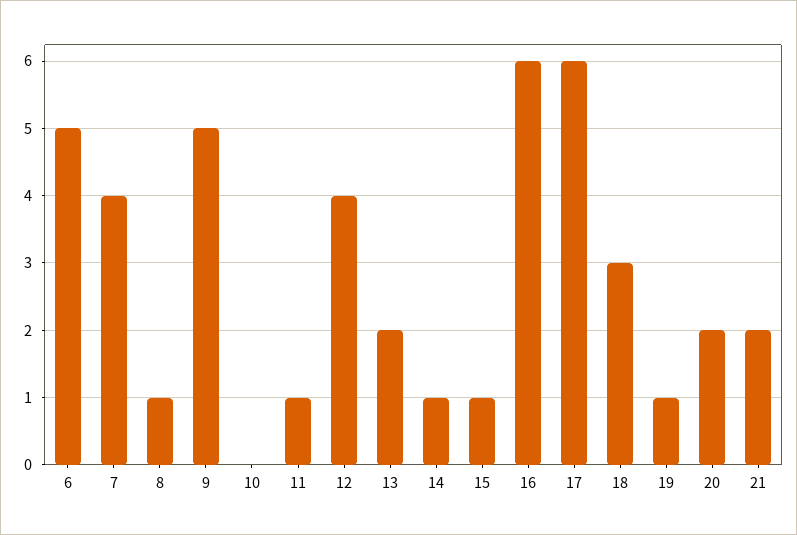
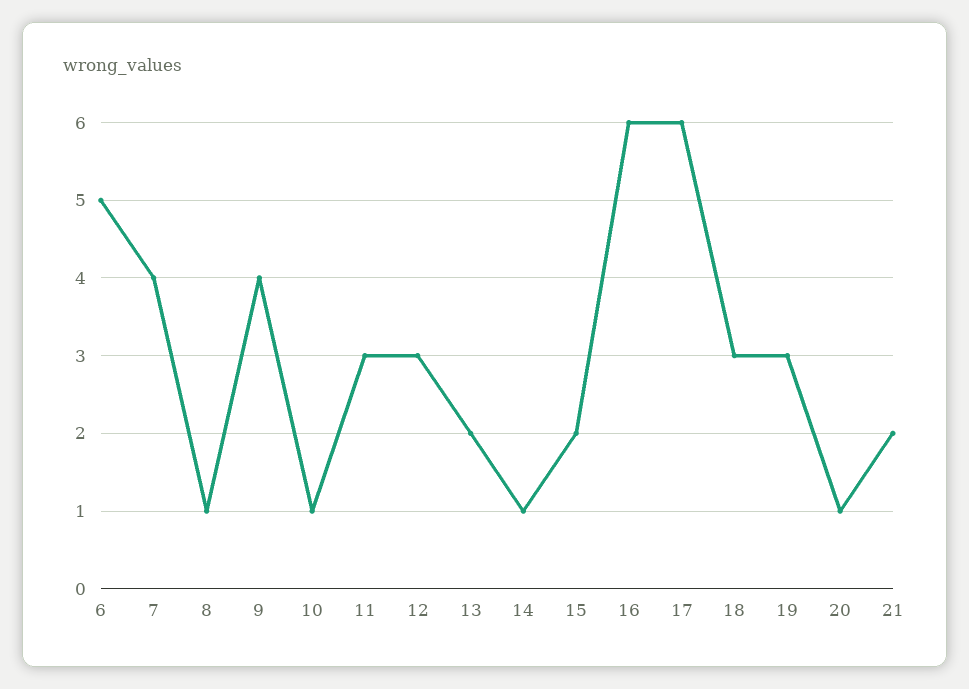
  {
    "6": 5,
    "7": 4,
    "8": 1,
-   "9": 5,
+   "9": 4,
-   "10": 0,
+   "10": 1,
-   "11": 1,
+   "11": 3,
-   "12": 4,
+   "12": 3,
    "13": 2,
    "14": 1,
-   "15": 1,
+   "15": 2,
    "16": 6,
    "17": 6,
    "18": 3,
-   "19": 1,
+   "19": 3,
-   "20": 2,
+   "20": 1,
    "21": 2
  }

